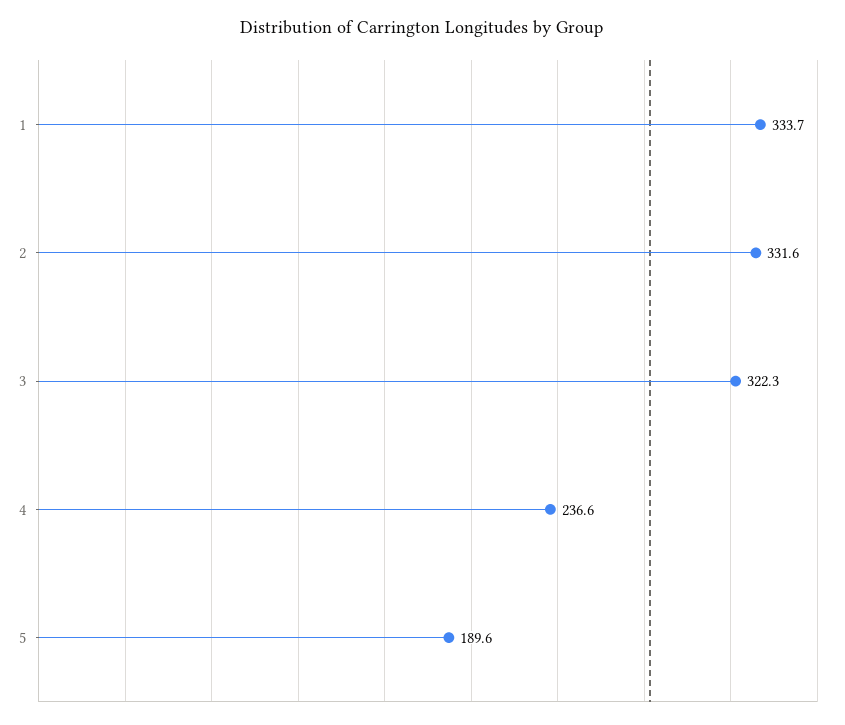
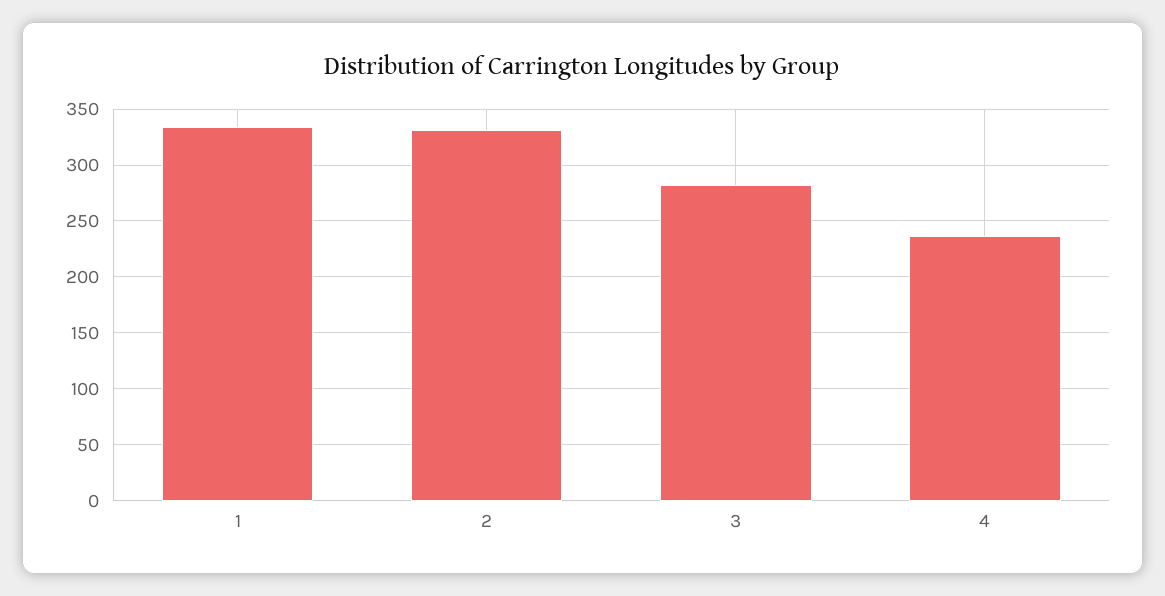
  {
    "1": 333.7,
    "2": 331.6,
-   "3": 322.3,
+   "3": 280,
-   "4": 236.6,
+   "4": 236.6
-   "5": 189.6
  }

